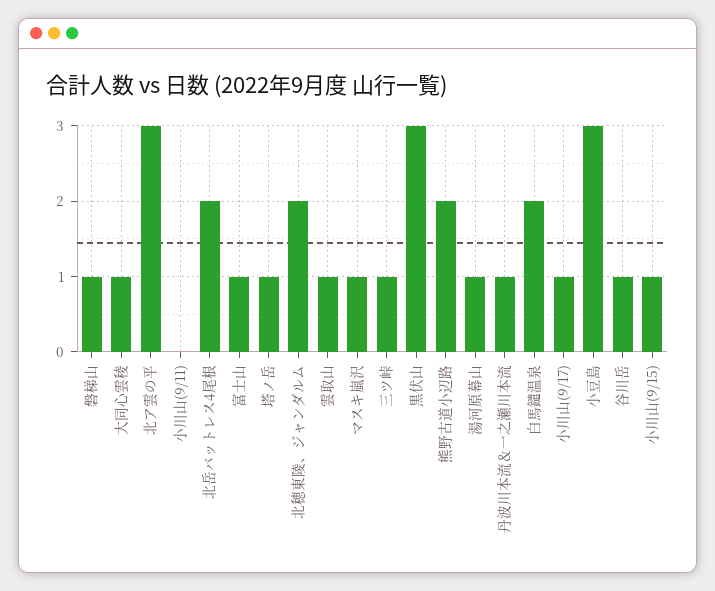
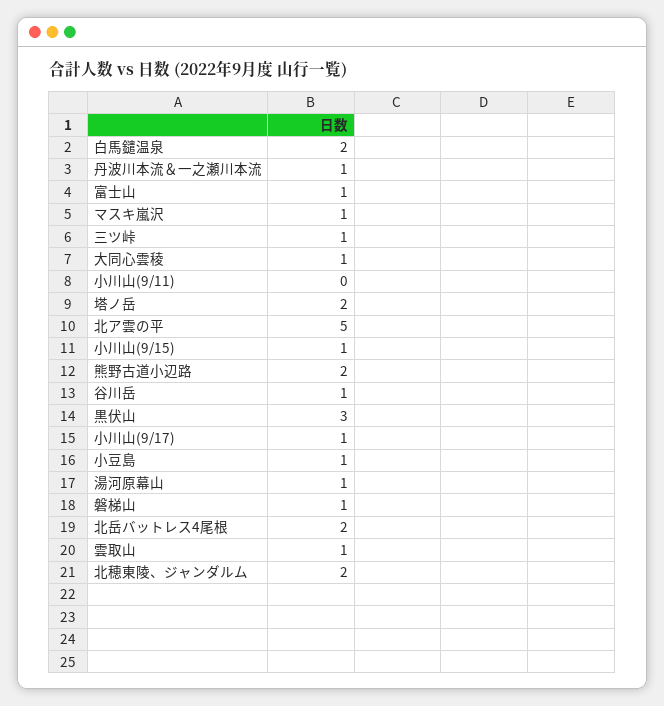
  {
    "磐梯山": 1,
    "大同心雲稜": 1,
-   "北ア雲の平": 3,
+   "北ア雲の平": 5,
    "小川山(9/11)": 0,
    "北岳バットレス4尾根": 2,
    "富士山": 1,
-   "塔ノ岳": 1,
+   "塔ノ岳": 2,
    "北穂東陵、ジャンダルム": 2,
    "雲取山": 1,
    "マスキ嵐沢": 1,
    "三ツ峠": 1,
    "黒伏山": 3,
    "熊野古道小辺路": 2,
    "湯河原幕山": 1,
    "丹波川本流＆一之瀬川本流": 1,
    "白馬鑓温泉": 2,
    "小川山(9/17)": 1,
-   "小豆島": 3,
+   "小豆島": 1,
    "谷川岳": 1,
    "小川山(9/15)": 1
  }

